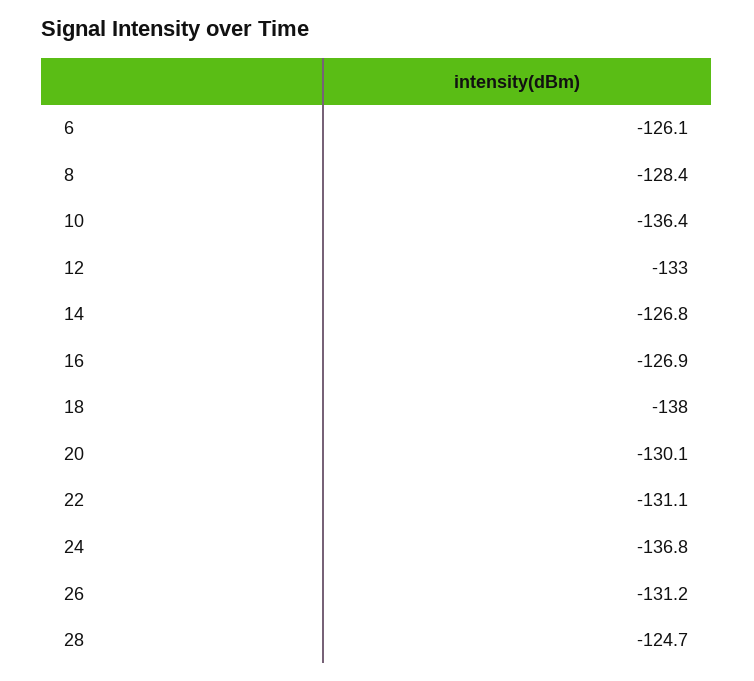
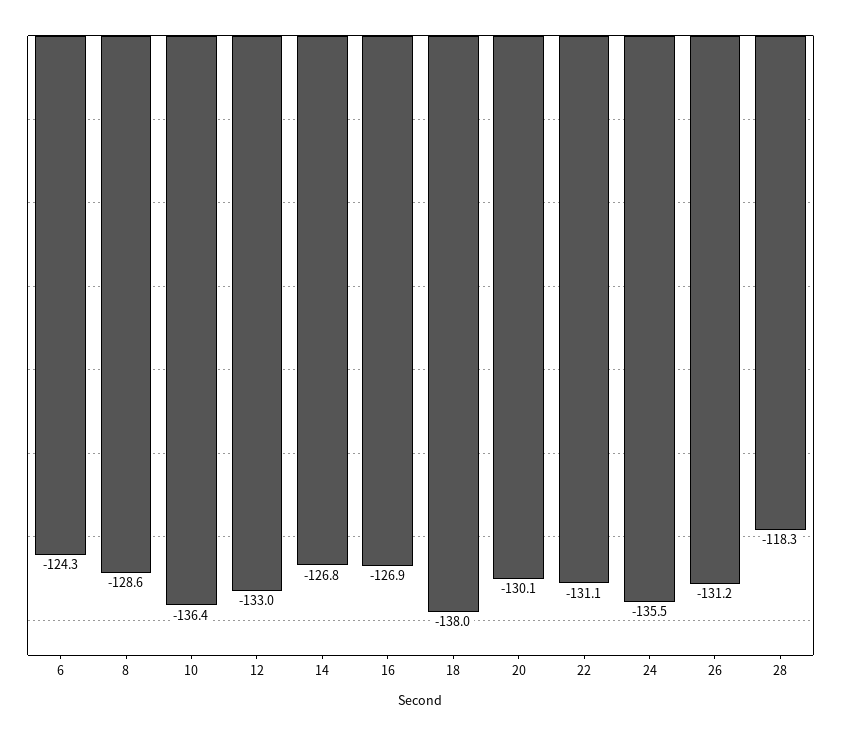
  {
-   "6": -126.1,
+   "6": -124.3,
-   "8": -128.4,
+   "8": -128.6,
    "10": -136.4,
    "12": -133,
    "14": -126.8,
    "16": -126.9,
    "18": -138,
    "20": -130.1,
    "22": -131.1,
-   "24": -136.8,
+   "24": -135.5,
    "26": -131.2,
-   "28": -124.7
+   "28": -118.3
  }

